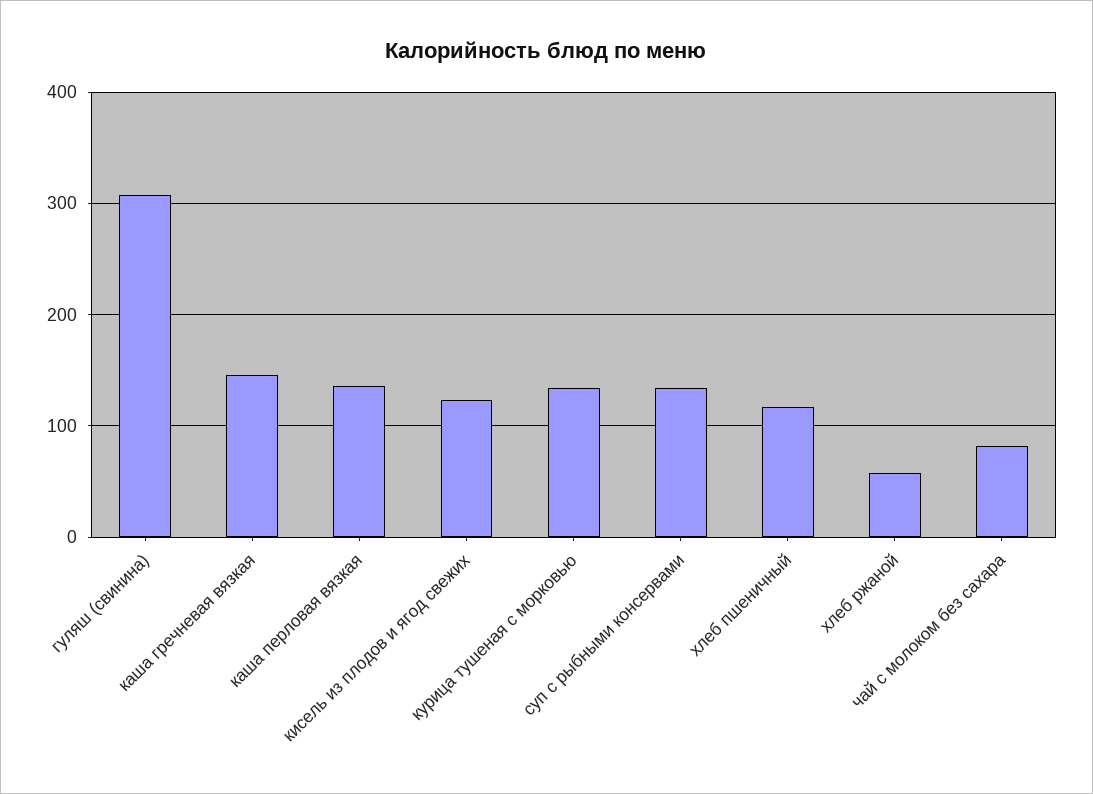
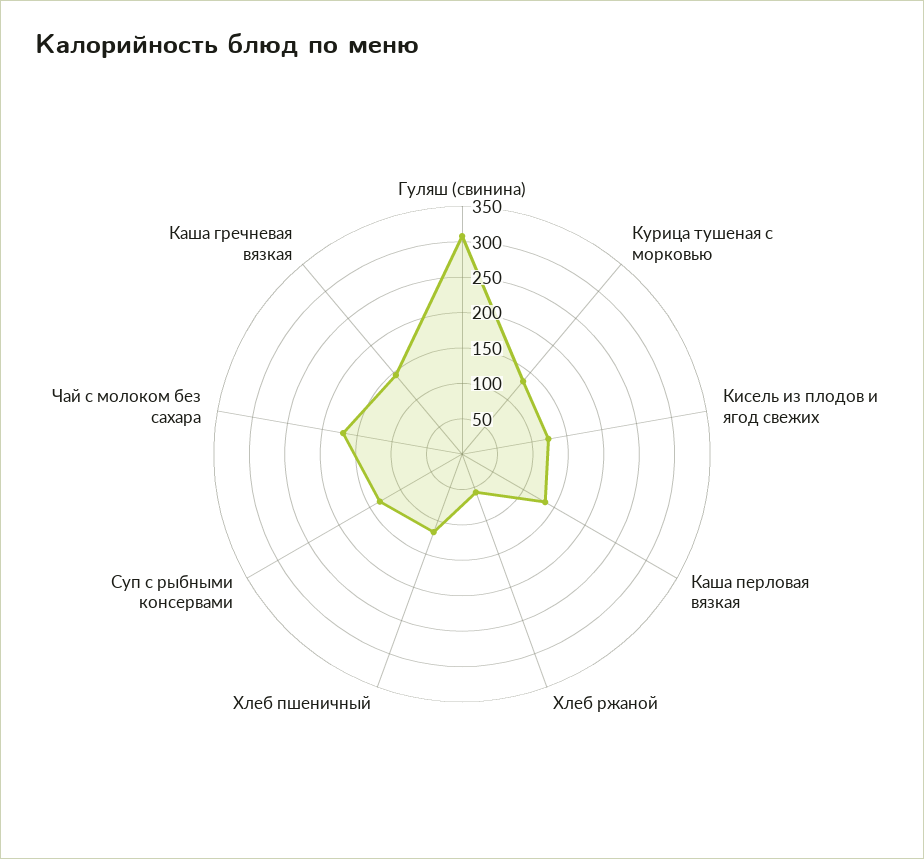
  {
    "гуляш (свинина)": 310,
    "каша гречневая вязкая": 150,
    "каша перловая вязкая": 140,
    "кисель из плодов и ягод свежих": 120,
    "курица тушеная с морковью": 130,
    "суп с рыбными консервами": 130,
    "хлеб пшеничный": 120,
    "хлеб ржаной": 60,
-   "чай с молоком без сахара": 80
+   "чай с молоком без сахара": 175
  }

